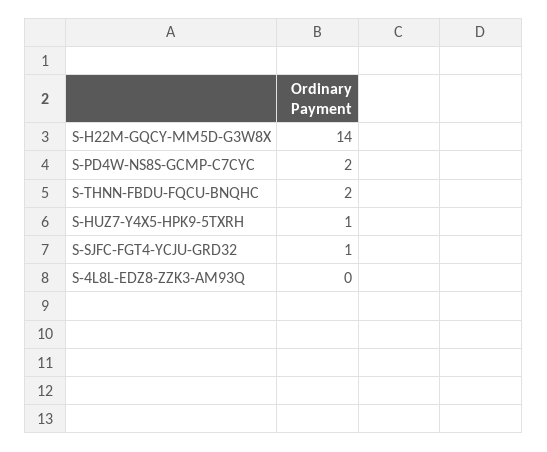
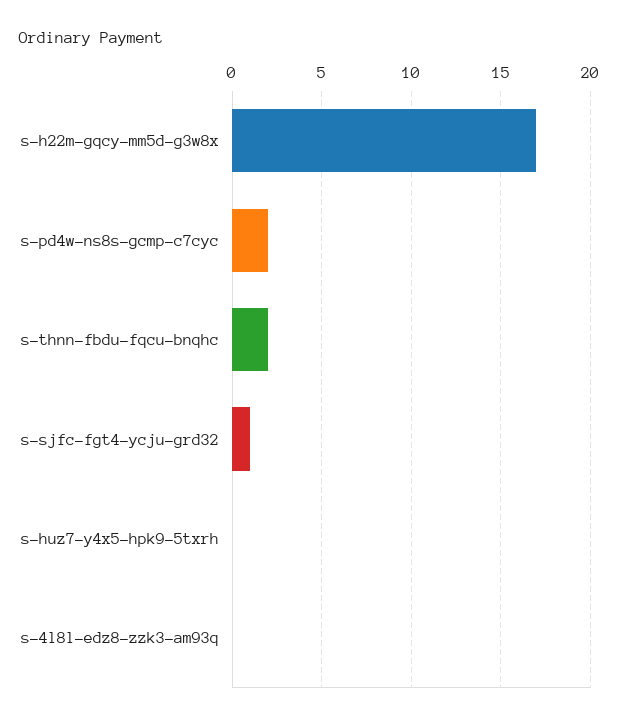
  {
-   "S-H22M-GQCY-MM5D-G3W8X": 14,
+   "S-H22M-GQCY-MM5D-G3W8X": 17,
    "S-PD4W-NS8S-GCMP-C7CYC": 2,
    "S-THNN-FBDU-FQCU-BNQHC": 2,
-   "S-HUZ7-Y4X5-HPK9-5TXRH": 1,
+   "S-HUZ7-Y4X5-HPK9-5TXRH": 0,
    "S-SJFC-FGT4-YCJU-GRD32": 1,
    "S-4L8L-EDZ8-ZZK3-AM93Q": 0
  }

